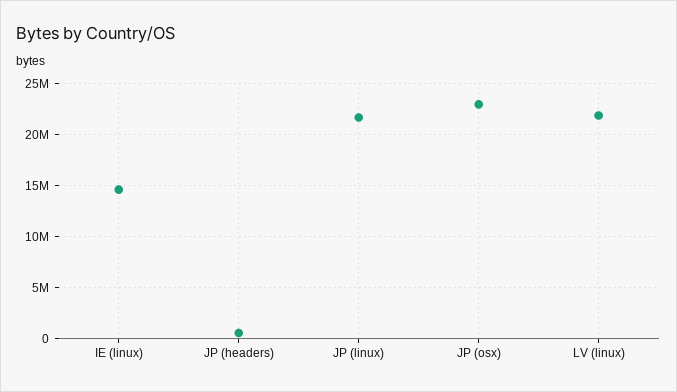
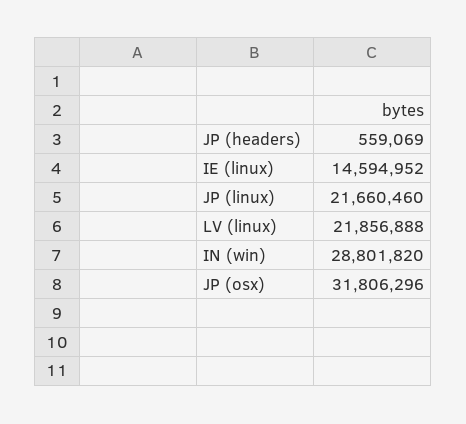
  {
    "IE (linux)": 14594952,
    "JP (headers)": 559069,
    "JP (linux)": 21660460,
-   "JP (osx)": 23000000,
+   "JP (osx)": 31806296,
-   "LV (linux)": 21856888
+   "LV (linux)": 21856888,
+   "IN (win)": 28801820
  }

